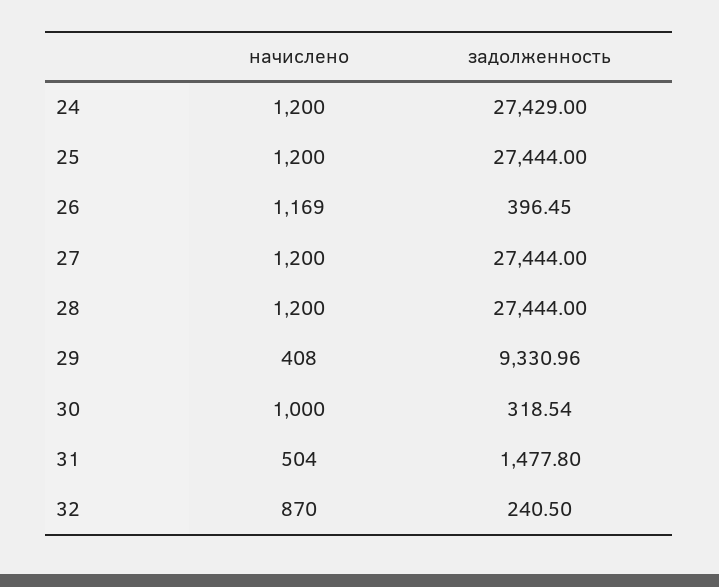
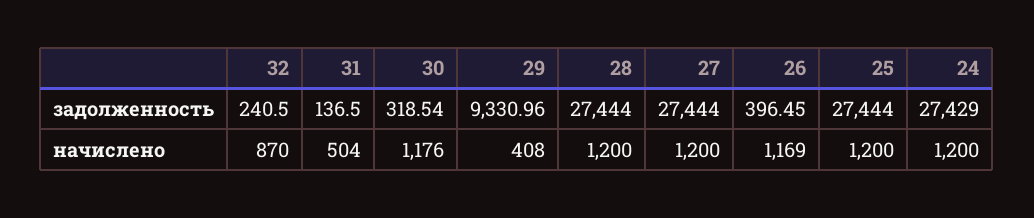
  {
    "начислено": {
      "24": 1200,
      "25": 1200,
      "26": 1169,
      "27": 1200,
      "28": 1200,
      "29": 408,
-     "30": 1000,
+     "30": 1176,
      "31": 504,
      "32": 870
    },
    "задолженность": {
      "24": 27429,
      "25": 27444,
      "26": 396.45,
      "27": 27444,
      "28": 27444,
      "29": 9330.96,
      "30": 318.54,
-     "31": 1477.8,
+     "31": 136.5,
      "32": 240.5
    }
  }

